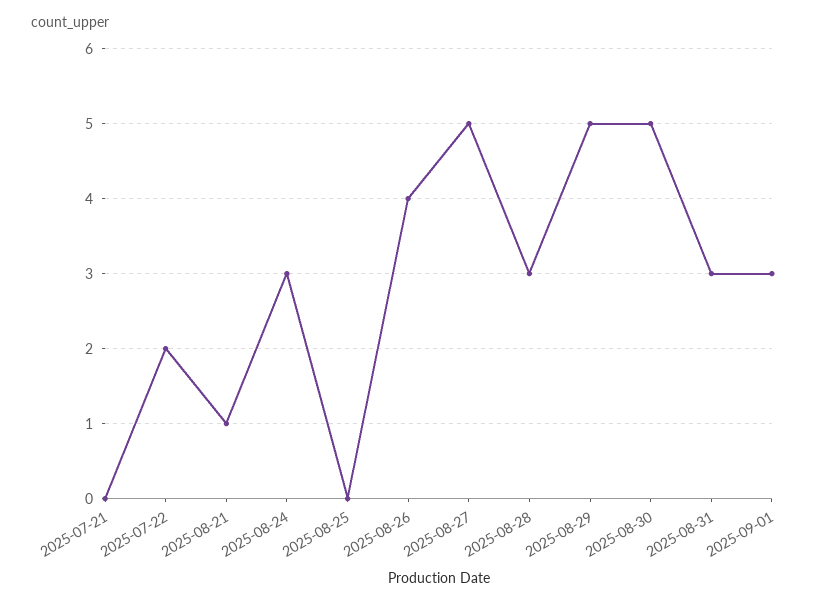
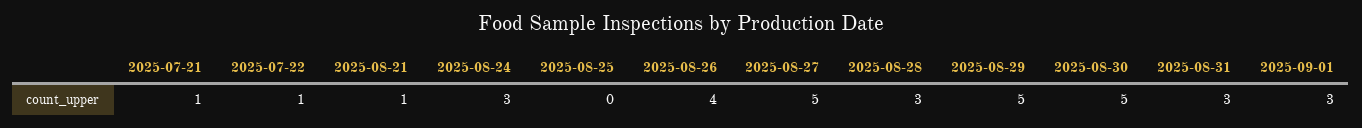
  {
-   "2025-07-21": 0,
+   "2025-07-21": 1,
-   "2025-07-22": 2,
+   "2025-07-22": 1,
    "2025-08-21": 1,
    "2025-08-24": 3,
    "2025-08-25": 0,
    "2025-08-26": 4,
    "2025-08-27": 5,
    "2025-08-28": 3,
    "2025-08-29": 5,
    "2025-08-30": 5,
    "2025-08-31": 3,
    "2025-09-01": 3
  }

